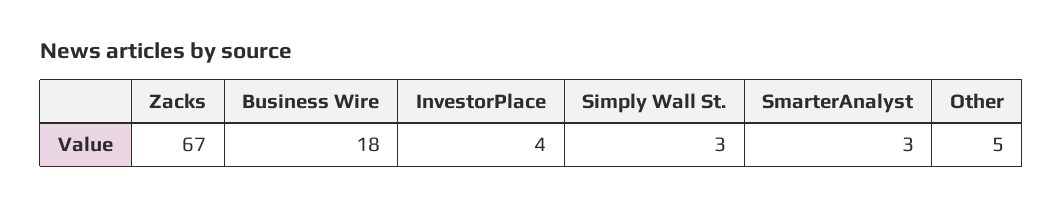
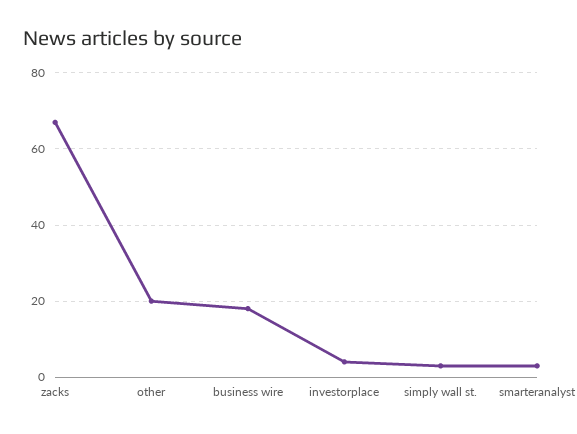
  {
    "Zacks": 67,
    "Business Wire": 18,
    "InvestorPlace": 4,
    "Simply Wall St.": 3,
    "SmarterAnalyst": 3,
-   "Other": 5
+   "Other": 20
  }

